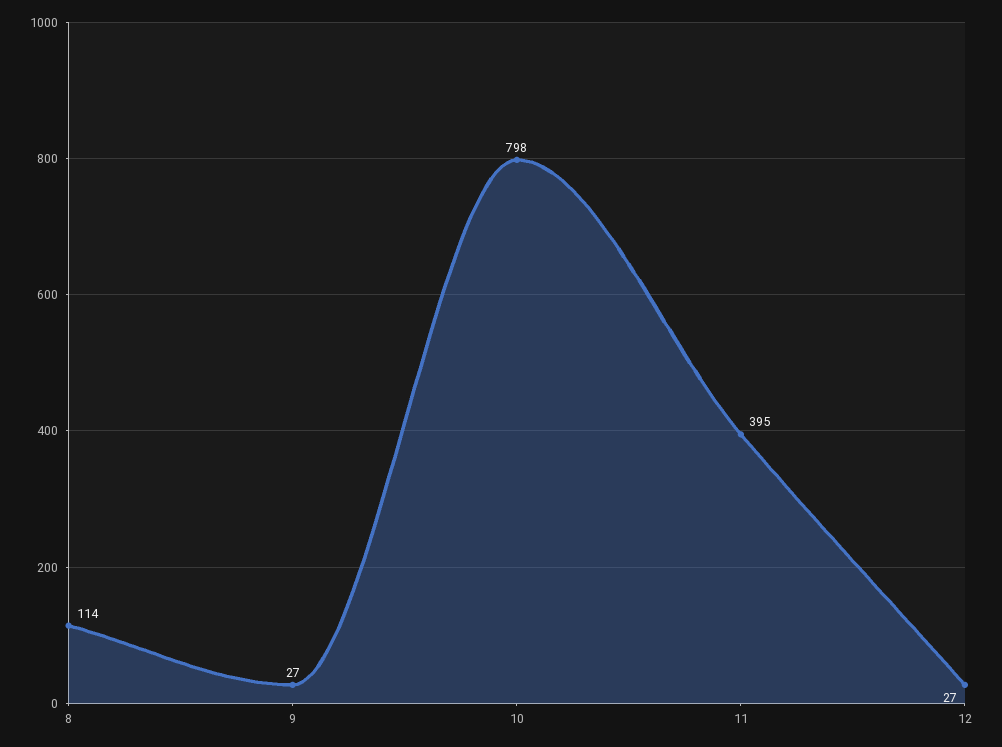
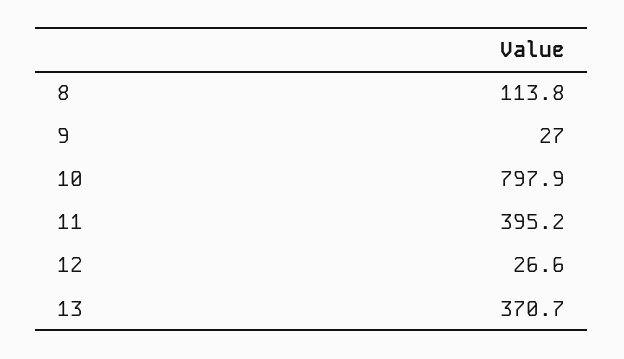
  {
    "8": 113.8,
    "9": 27,
    "10": 797.9,
    "11": 395.2,
-   "12": 26.6
+   "12": 26.6,
+   "13": 370.7
  }

